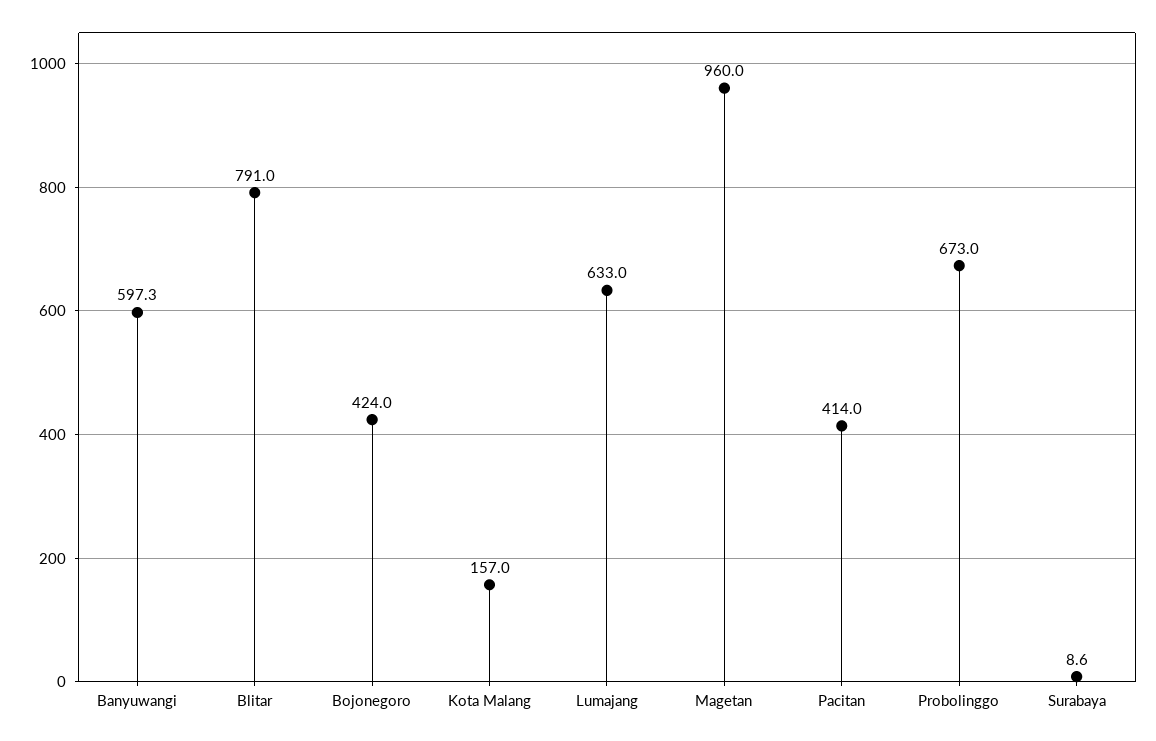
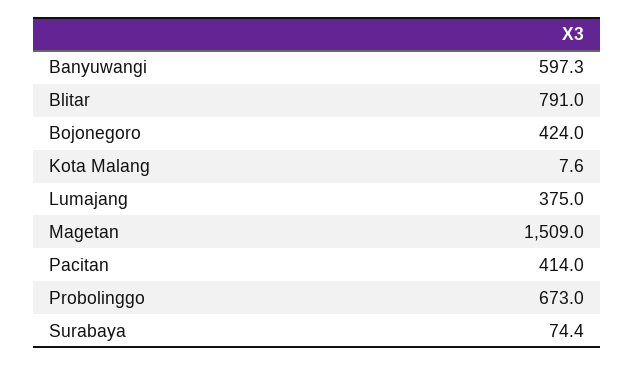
  {
    "Banyuwangi": 597.3,
    "Blitar": 791,
    "Bojonegoro": 424,
-   "Kota Malang": 157,
+   "Kota Malang": 7.6,
-   "Lumajang": 633,
+   "Lumajang": 375,
-   "Magetan": 960,
+   "Magetan": 1509,
    "Pacitan": 414,
    "Probolinggo": 673,
-   "Surabaya": 8.6
+   "Surabaya": 74.4
  }

